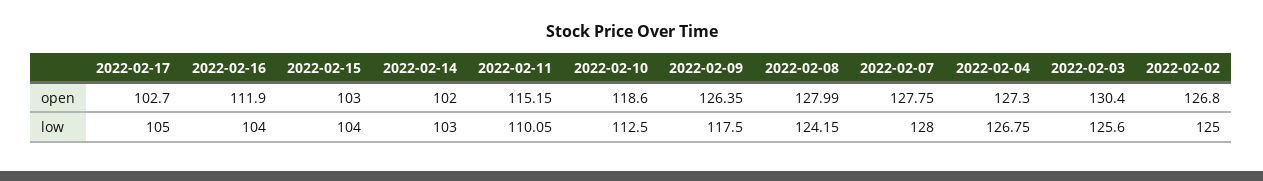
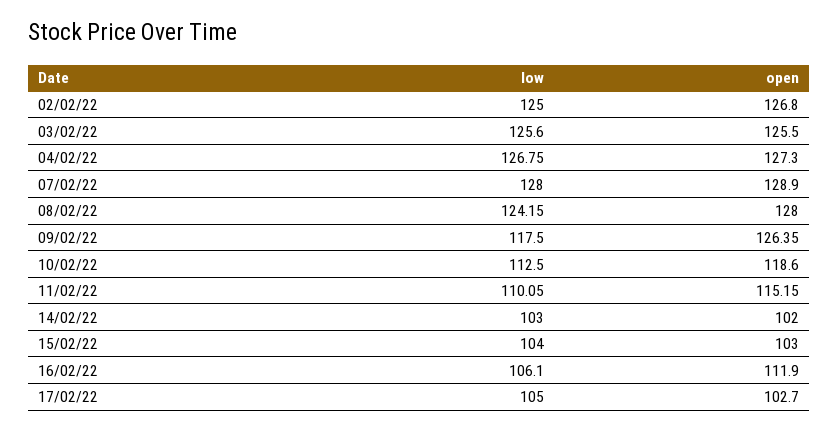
  {
    "2022-02-17": {
      "open": 102.7,
      "low": 105
    },
    "2022-02-16": {
      "open": 111.9,
-     "low": 104
+     "low": 106.1
    },
    "2022-02-15": {
      "open": 103,
      "low": 104
    },
    "2022-02-14": {
      "open": 102,
      "low": 103
    },
    "2022-02-11": {
      "open": 115.15,
      "low": 110.05
    },
    "2022-02-10": {
      "open": 118.6,
      "low": 112.5
    },
    "2022-02-09": {
      "open": 126.35,
      "low": 117.5
    },
    "2022-02-08": {
-     "open": 127.99,
+     "open": 128,
      "low": 124.15
    },
    "2022-02-07": {
-     "open": 127.75,
+     "open": 128.9,
      "low": 128
    },
    "2022-02-04": {
      "open": 127.3,
      "low": 126.75
    },
    "2022-02-03": {
-     "open": 130.4,
+     "open": 125.5,
      "low": 125.6
    },
    "2022-02-02": {
      "open": 126.8,
      "low": 125
    }
  }

